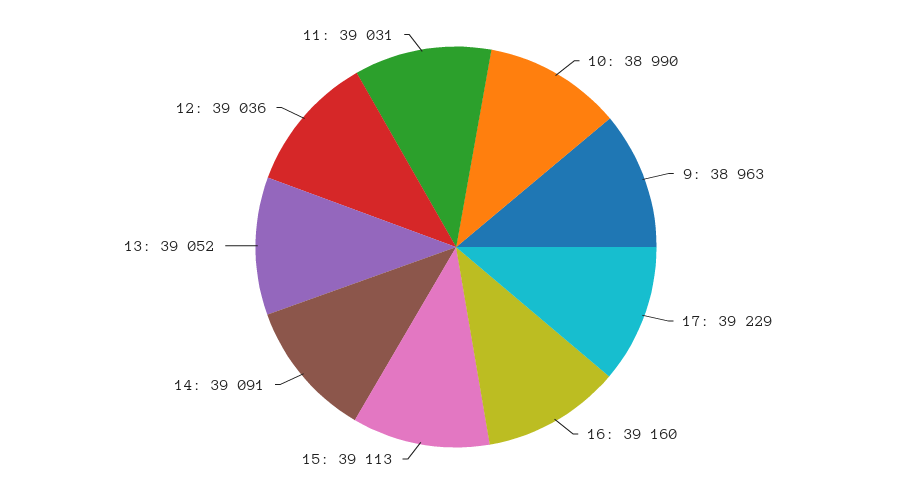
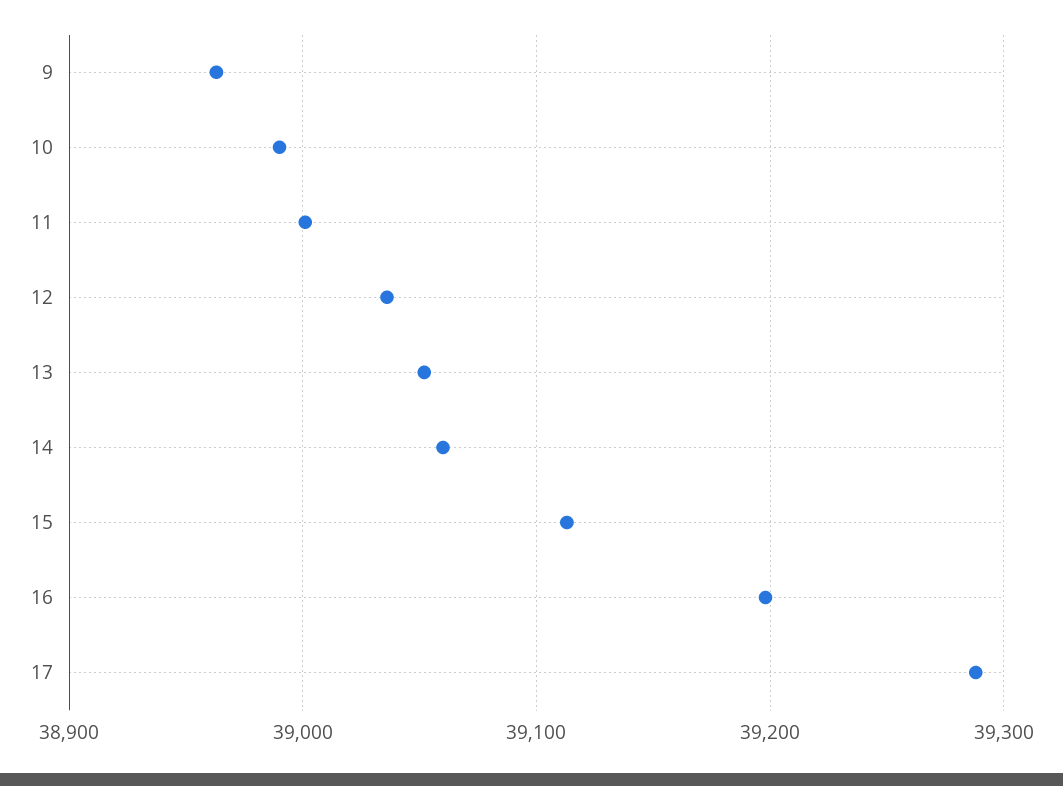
  {
    "10": 38990,
    "9": 38963,
-   "17": 39229,
+   "17": 39290,
-   "16": 39160,
+   "16": 39200,
    "15": 39113,
-   "14": 39091,
+   "14": 39060,
    "13": 39052,
    "12": 39036,
-   "11": 39031
+   "11": 39000
  }

